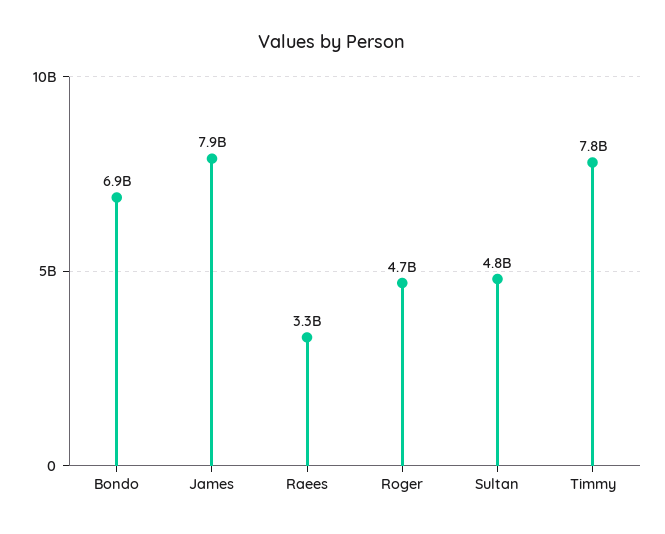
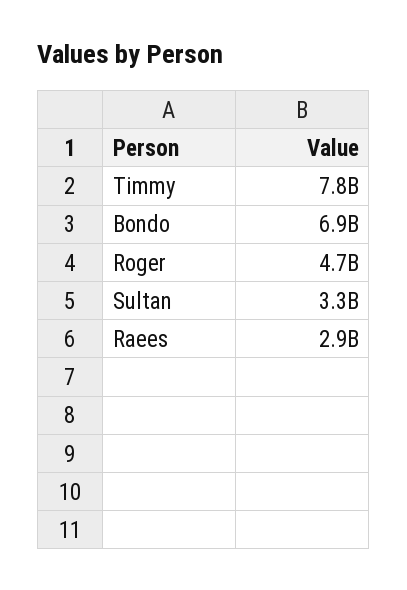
  {
    "Bondo": 6900000000,
-   "James": 7900000000,
-   "Raees": 3300000000,
+   "Raees": 2900000000,
    "Roger": 4700000000,
-   "Sultan": 4800000000,
+   "Sultan": 3300000000,
    "Timmy": 7800000000
  }

